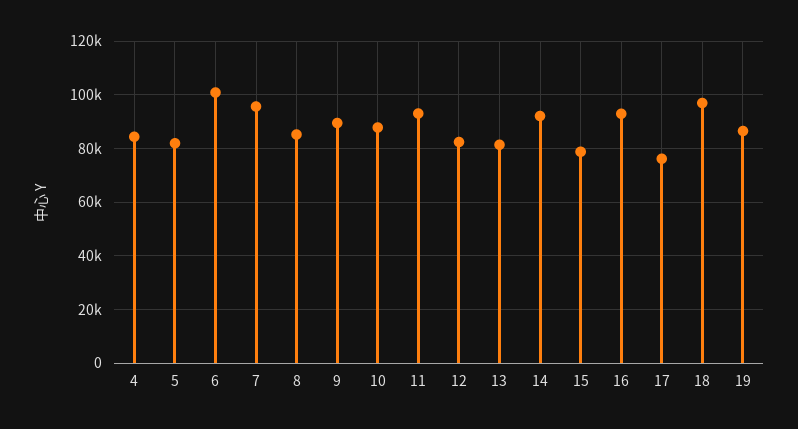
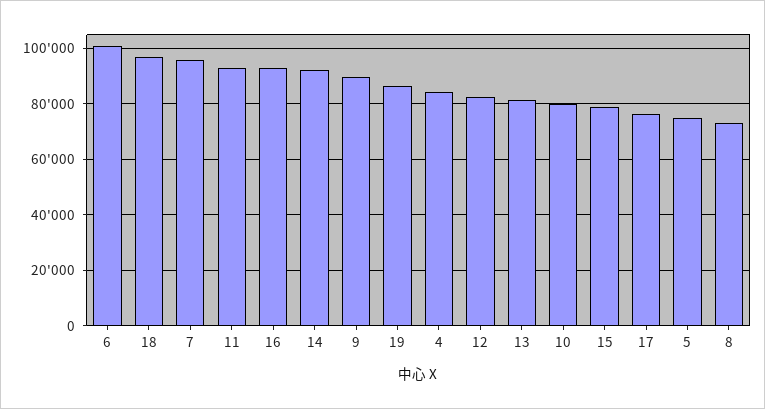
  {
    "4": 85000,
-   "5": 82500,
+   "5": 75000,
    "6": 100000,
    "7": 95000,
-   "8": 85000,
+   "8": 72500,
    "9": 90000,
-   "10": 87500,
+   "10": 80000,
    "11": 92500,
    "12": 82500,
    "13": 82500,
    "14": 92500,
    "15": 80000,
    "16": 92500,
    "17": 75000,
    "18": 97500,
    "19": 87500
  }

